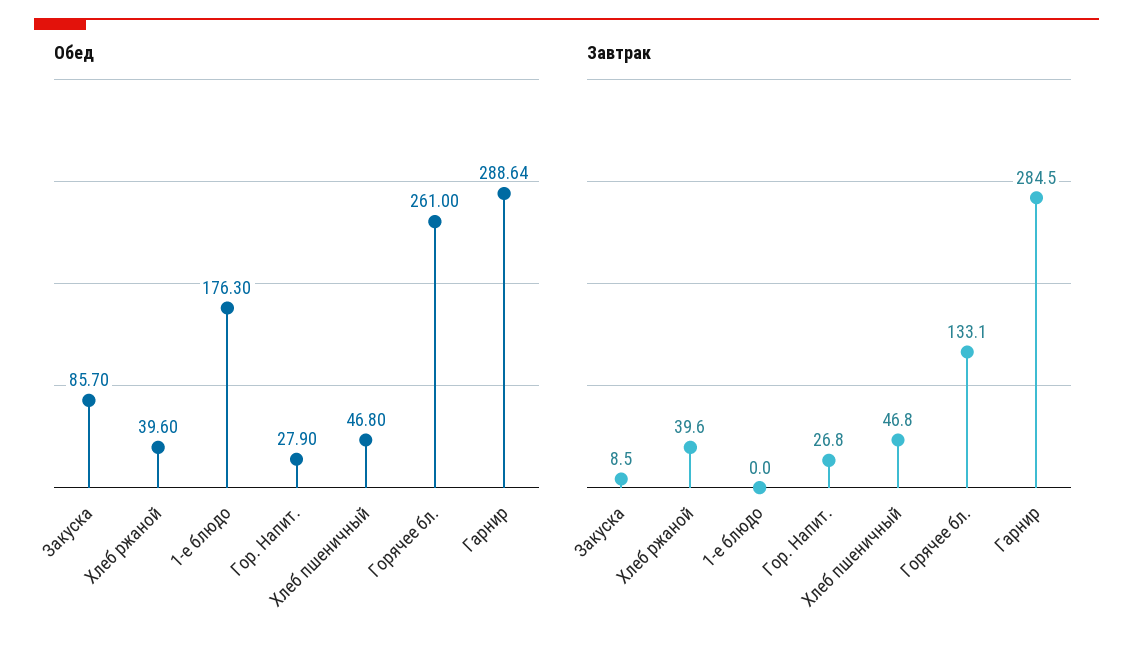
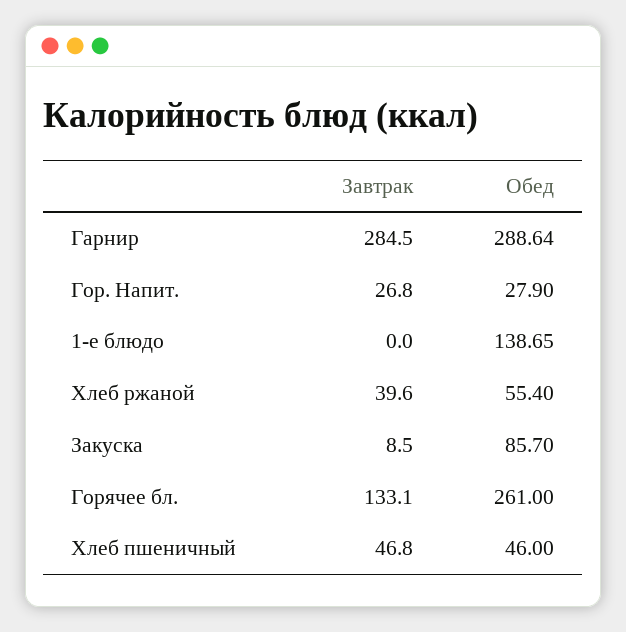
  {
    "Обед": {
      "Закуска": 85.7,
-     "Хлеб ржаной": 39.6,
+     "Хлеб ржаной": 55.4,
-     "1-е блюдо": 176.3,
+     "1-е блюдо": 138.65,
      "Гор. Напит.": 27.9,
-     "Хлеб пшеничный": 46.8,
+     "Хлеб пшеничный": 46,
      "Горячее бл.": 261,
      "Гарнир": 288.64
    },
    "Завтрак": {
      "Закуска": 8.5,
      "Хлеб ржаной": 39.6,
      "1-е блюдо": 0,
      "Гор. Напит.": 26.8,
      "Хлеб пшеничный": 46.8,
      "Горячее бл.": 133.1,
      "Гарнир": 284.5
    }
  }

